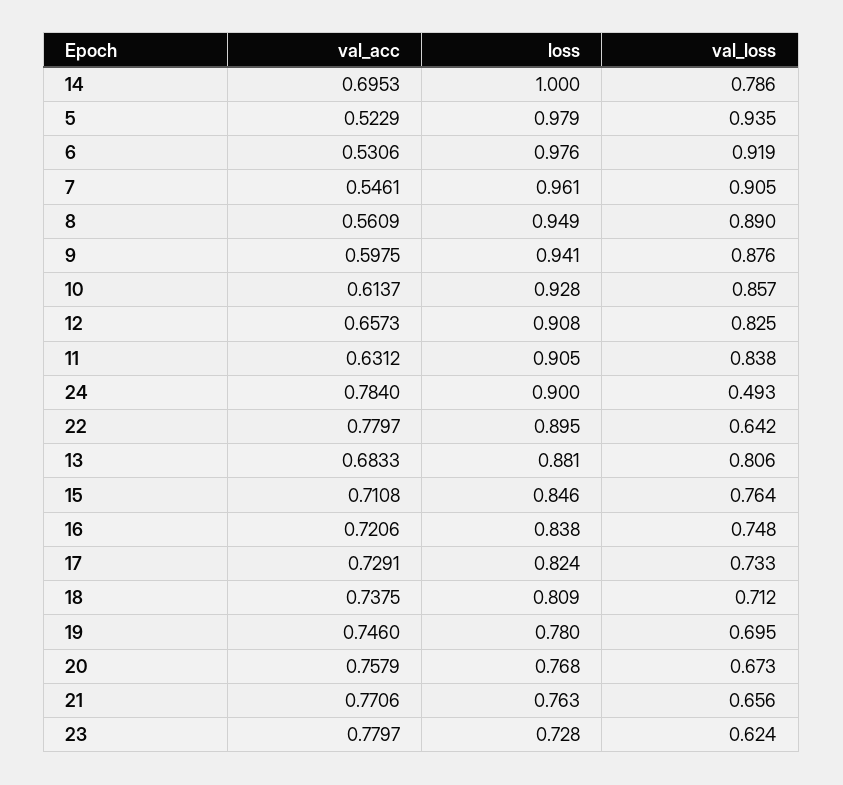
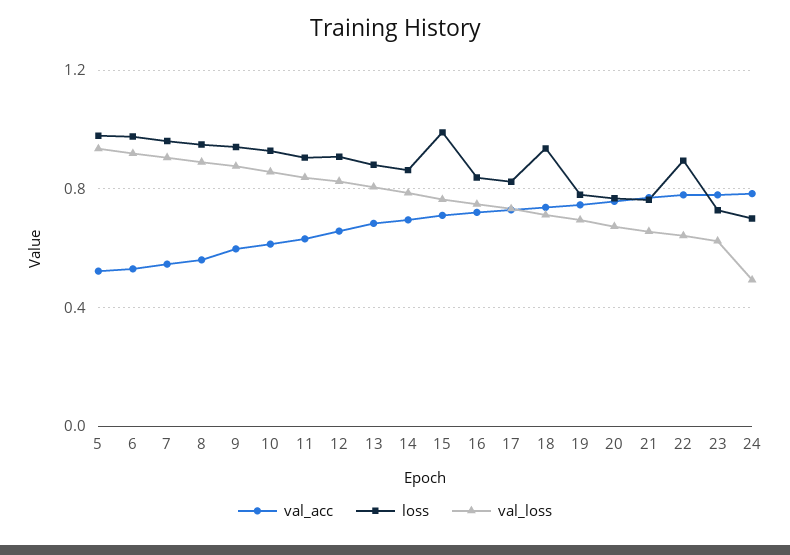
  {
    "val_acc": {
      "14": 0.6953,
      "5": 0.5229,
      "6": 0.5306,
      "7": 0.5461,
      "8": 0.5609,
      "9": 0.5975,
      "10": 0.6137,
      "12": 0.6573,
      "11": 0.6312,
      "24": 0.784,
      "22": 0.7797,
      "13": 0.6833,
      "15": 0.7108,
      "16": 0.7206,
      "17": 0.7291,
      "18": 0.7375,
      "19": 0.746,
      "20": 0.7579,
      "21": 0.7706,
      "23": 0.7797
    },
    "loss": {
-     "14": 1,
+     "14": 0.85,
      "5": 0.979,
      "6": 0.976,
      "7": 0.961,
      "8": 0.949,
      "9": 0.941,
      "10": 0.928,
      "12": 0.908,
      "11": 0.905,
-     "24": 0.9,
+     "24": 0.7,
      "22": 0.895,
      "13": 0.881,
-     "15": 0.846,
+     "15": 1,
      "16": 0.838,
      "17": 0.824,
-     "18": 0.809,
+     "18": 0.95,
      "19": 0.78,
      "20": 0.768,
      "21": 0.763,
      "23": 0.728
    },
    "val_loss": {
      "14": 0.786,
      "5": 0.935,
      "6": 0.919,
      "7": 0.905,
      "8": 0.89,
      "9": 0.876,
      "10": 0.857,
      "12": 0.825,
      "11": 0.838,
      "24": 0.493,
      "22": 0.642,
      "13": 0.806,
      "15": 0.764,
      "16": 0.748,
      "17": 0.733,
      "18": 0.712,
      "19": 0.695,
      "20": 0.673,
      "21": 0.656,
      "23": 0.624
    }
  }

